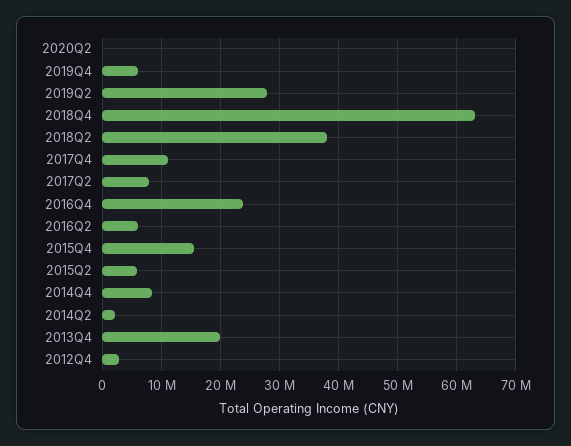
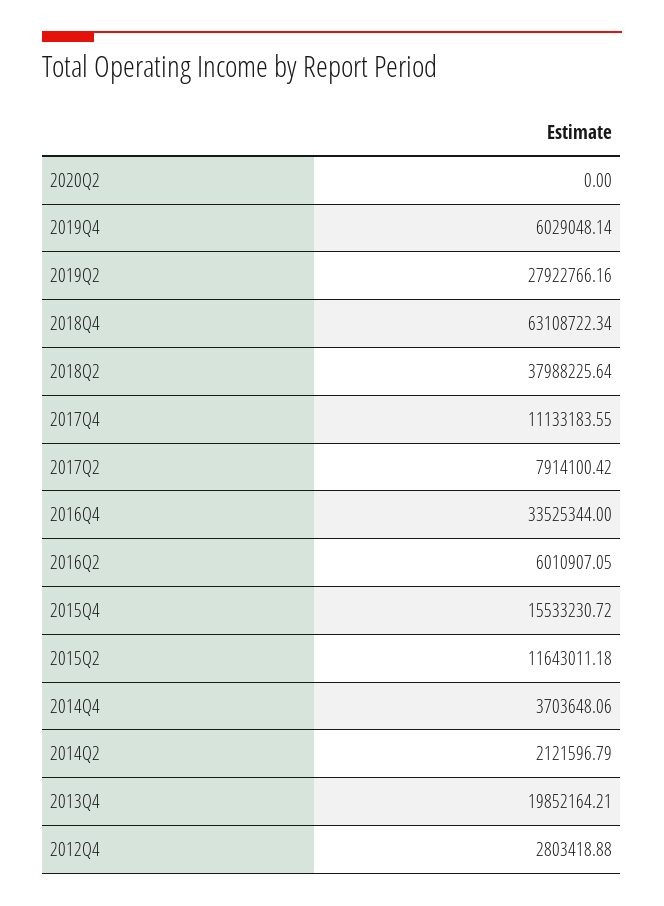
  {
    "2020Q2": 0,
    "2019Q4": 6029048.14,
    "2019Q2": 27922766.16,
    "2018Q4": 63108722.34,
    "2018Q2": 37988225.64,
    "2017Q4": 11133183.55,
    "2017Q2": 7914100.42,
-   "2016Q4": 24000000,
+   "2016Q4": 33525344,
    "2016Q2": 6010907.05,
    "2015Q4": 15533230.72,
-   "2015Q2": 6000000,
+   "2015Q2": 11643011.18,
-   "2014Q4": 8000000,
+   "2014Q4": 3703648.06,
    "2014Q2": 2121596.79,
    "2013Q4": 19852164.21,
    "2012Q4": 2803418.88
  }

